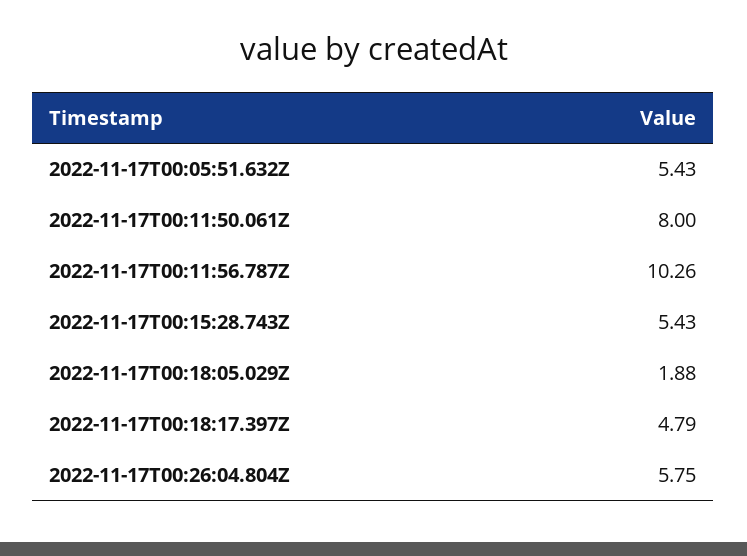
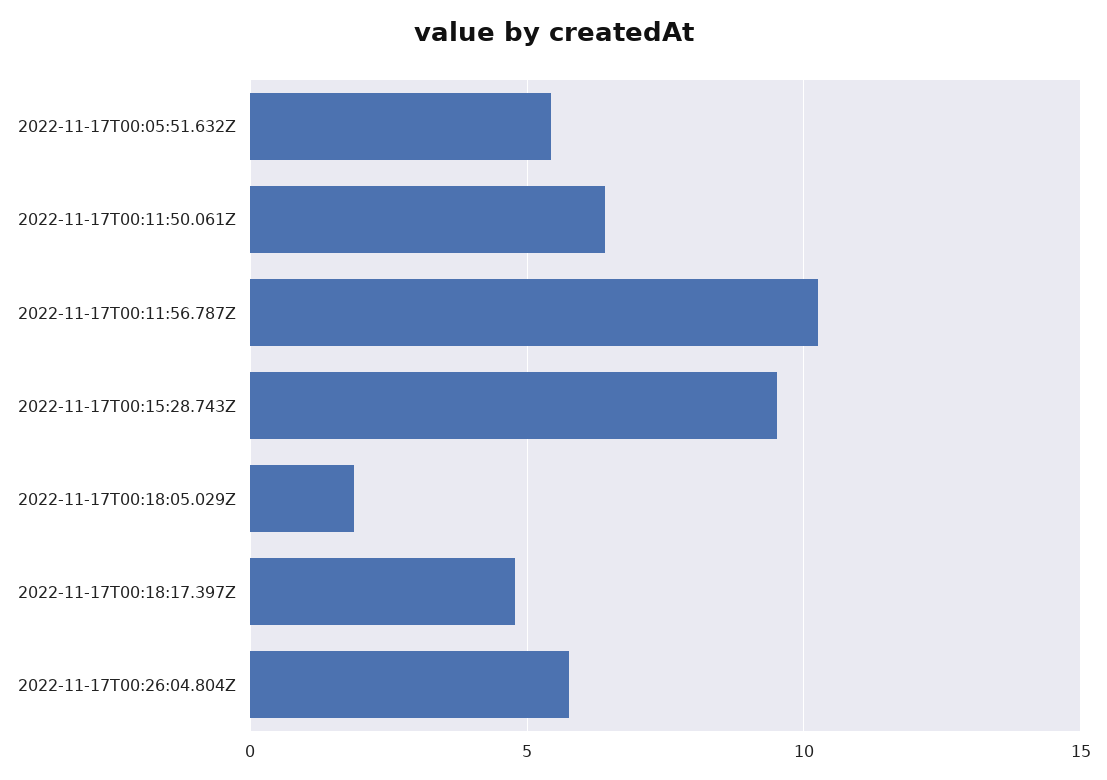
  {
    "2022-11-17T00:05:51.632Z": 5.43,
-   "2022-11-17T00:11:50.061Z": 8,
+   "2022-11-17T00:11:50.061Z": 6.5,
    "2022-11-17T00:11:56.787Z": 10.26,
-   "2022-11-17T00:15:28.743Z": 5.43,
+   "2022-11-17T00:15:28.743Z": 9.5,
    "2022-11-17T00:18:05.029Z": 1.88,
    "2022-11-17T00:18:17.397Z": 4.79,
    "2022-11-17T00:26:04.804Z": 5.75
  }

